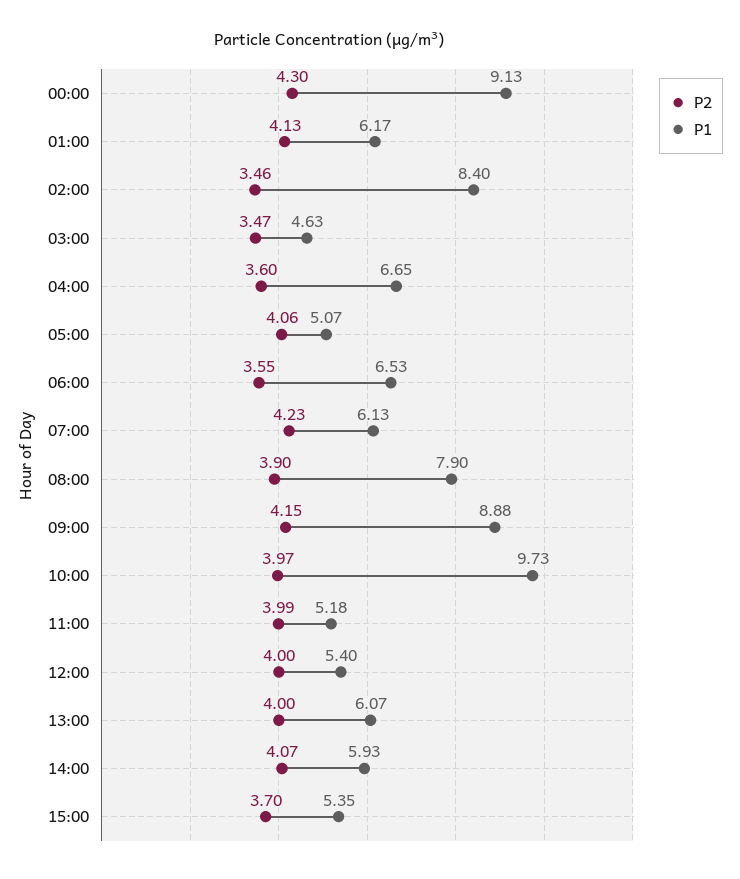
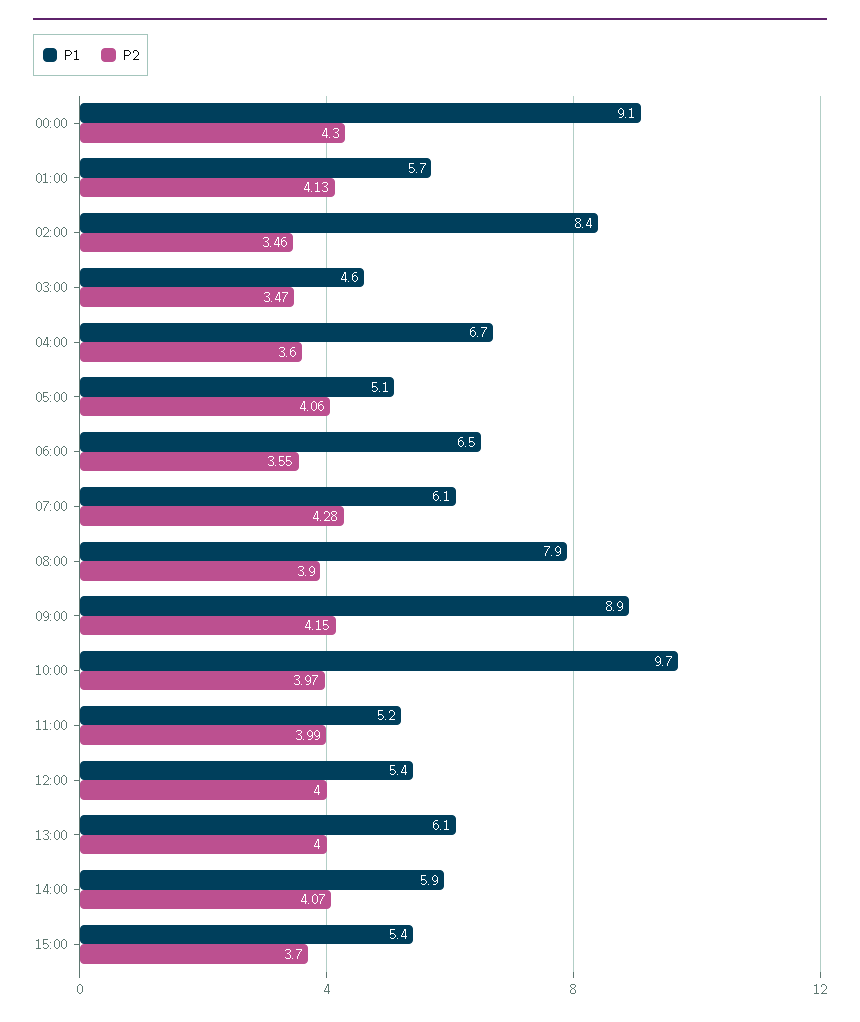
  {
    "P2": {
      "00:00": 4.3,
      "01:00": 4.13,
      "02:00": 3.46,
      "03:00": 3.47,
      "04:00": 3.6,
      "05:00": 4.06,
      "06:00": 3.55,
-     "07:00": 4.23,
+     "07:00": 4.28,
      "08:00": 3.9,
      "09:00": 4.15,
      "10:00": 3.97,
      "11:00": 3.99,
      "12:00": 4,
      "13:00": 4,
      "14:00": 4.07,
      "15:00": 3.7
    },
    "P1": {
      "00:00": 9.13,
-     "01:00": 6.17,
+     "01:00": 5.7,
      "02:00": 8.4,
      "03:00": 4.63,
      "04:00": 6.65,
      "05:00": 5.07,
      "06:00": 6.53,
      "07:00": 6.13,
      "08:00": 7.9,
      "09:00": 8.88,
      "10:00": 9.73,
      "11:00": 5.18,
      "12:00": 5.4,
      "13:00": 6.07,
      "14:00": 5.93,
      "15:00": 5.35
    }
  }

